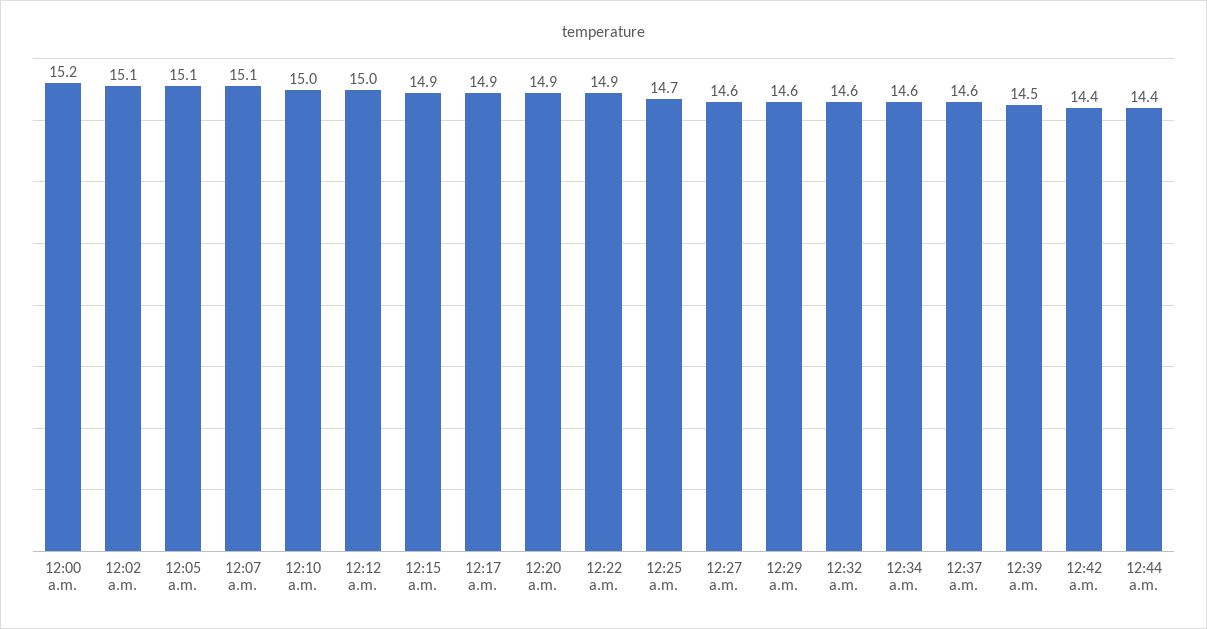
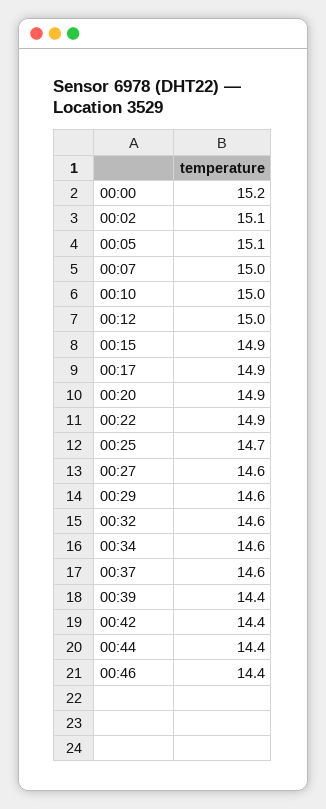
  {
    "12:00 a.m.": 15.2,
    "12:02 a.m.": 15.1,
    "12:05 a.m.": 15.1,
-   "12:07 a.m.": 15.1,
+   "12:07 a.m.": 15,
    "12:10 a.m.": 15,
    "12:12 a.m.": 15,
    "12:15 a.m.": 14.9,
    "12:17 a.m.": 14.9,
    "12:20 a.m.": 14.9,
    "12:22 a.m.": 14.9,
    "12:25 a.m.": 14.7,
    "12:27 a.m.": 14.6,
    "12:29 a.m.": 14.6,
    "12:32 a.m.": 14.6,
    "12:34 a.m.": 14.6,
    "12:37 a.m.": 14.6,
-   "12:39 a.m.": 14.5,
+   "12:39 a.m.": 14.4,
    "12:42 a.m.": 14.4,
-   "12:44 a.m.": 14.4
+   "12:44 a.m.": 14.4,
+   "00:46": 14.4
  }

